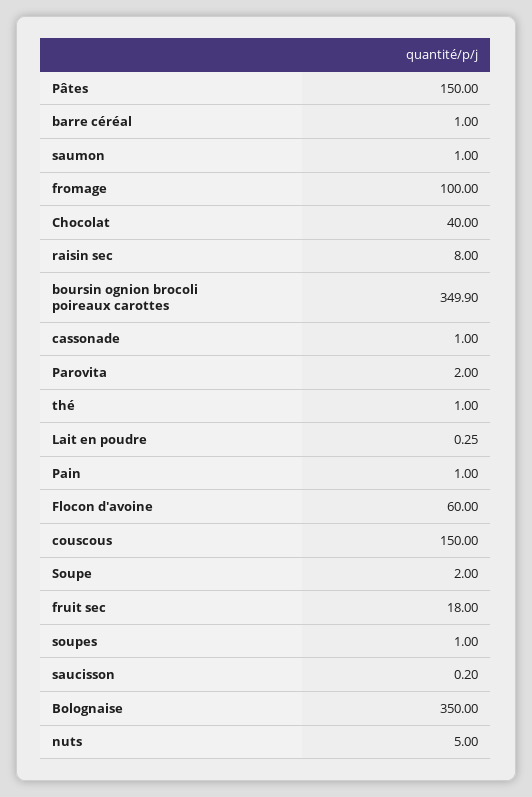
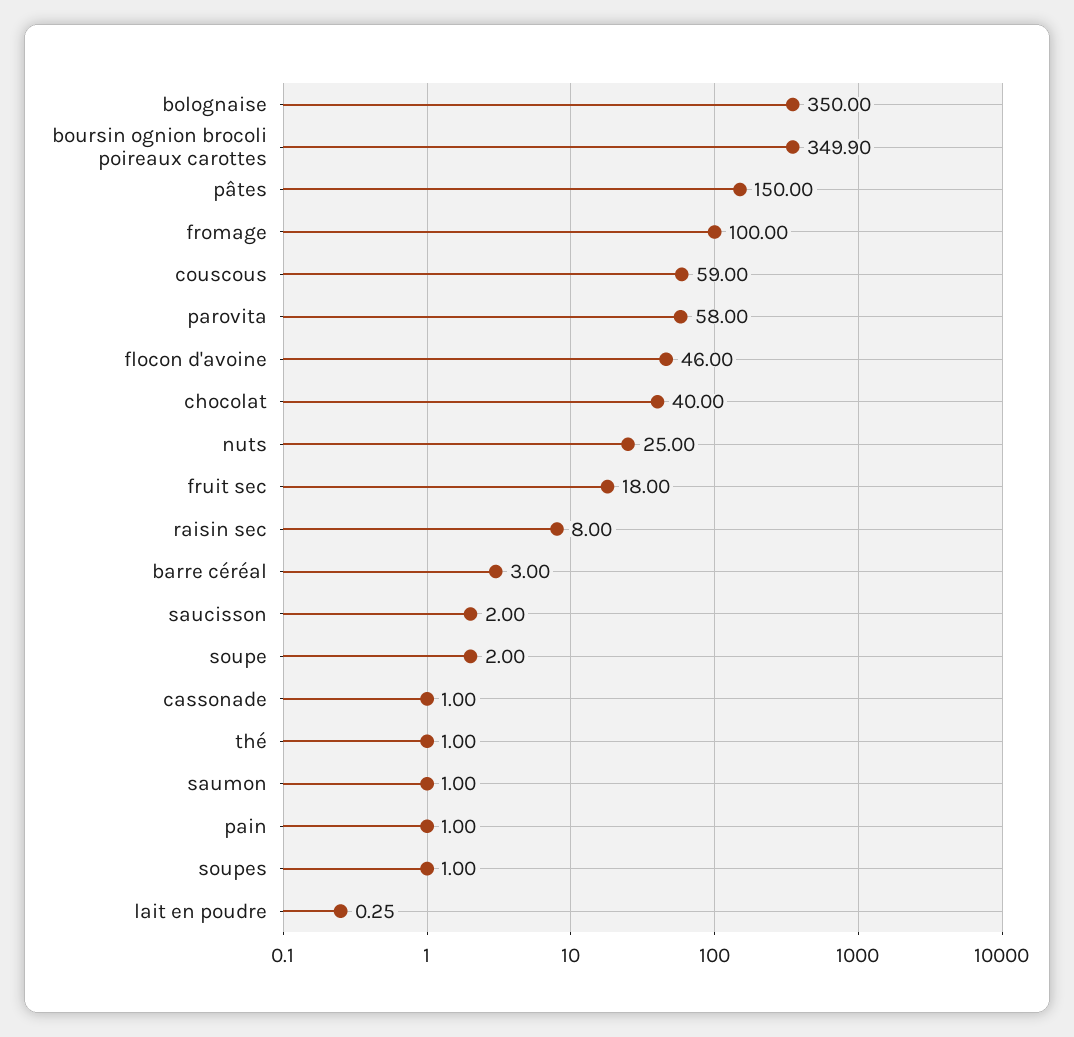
  {
    "Pâtes": 150,
-   "barre céréal": 1,
+   "barre céréal": 3,
    "saumon": 1,
    "fromage": 100,
    "Chocolat": 40,
    "raisin sec": 8,
    "boursin ognion brocoli poireaux carottes": 349.9,
    "cassonade": 1,
-   "Parovita": 2,
+   "Parovita": 58,
    "thé": 1,
    "Lait en poudre": 0.25,
    "Pain": 1,
-   "Flocon d'avoine": 60,
+   "Flocon d'avoine": 46,
-   "couscous": 150,
+   "couscous": 59,
    "Soupe": 2,
    "fruit sec": 18,
    "soupes": 1,
-   "saucisson": 0.2,
+   "saucisson": 2,
    "Bolognaise": 350,
-   "nuts": 5
+   "nuts": 25
  }

